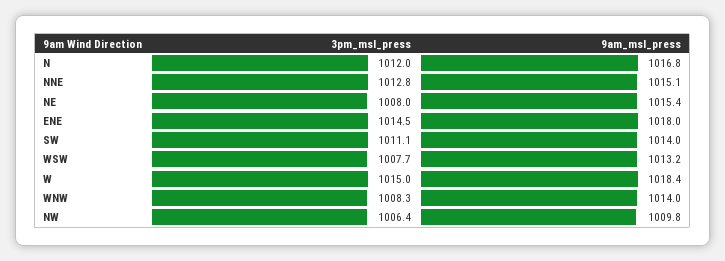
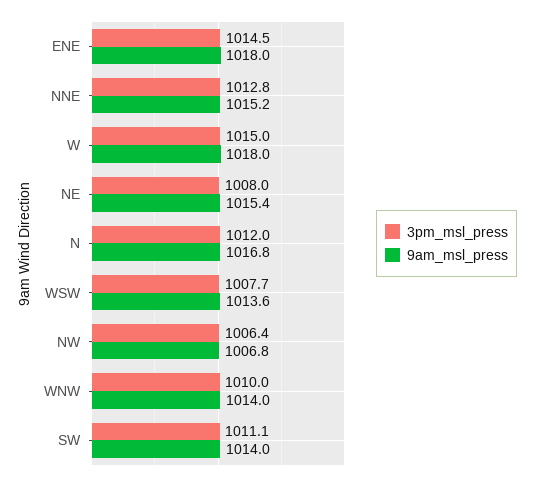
  {
    "3pm_msl_press": {
      "N": 1012,
      "NNE": 1012.8,
      "NE": 1008,
      "ENE": 1014.5,
      "SW": 1011.1,
      "WSW": 1007.7,
      "W": 1015,
-     "WNW": 1008.3,
+     "WNW": 1010,
      "NW": 1006.4
    },
    "9am_msl_press": {
      "N": 1016.8,
-     "NNE": 1015.1,
+     "NNE": 1015.2,
      "NE": 1015.4,
      "ENE": 1018,
      "SW": 1014,
-     "WSW": 1013.2,
+     "WSW": 1013.6,
-     "W": 1018.4,
+     "W": 1018,
      "WNW": 1014,
-     "NW": 1009.8
+     "NW": 1006.8
    }
  }

